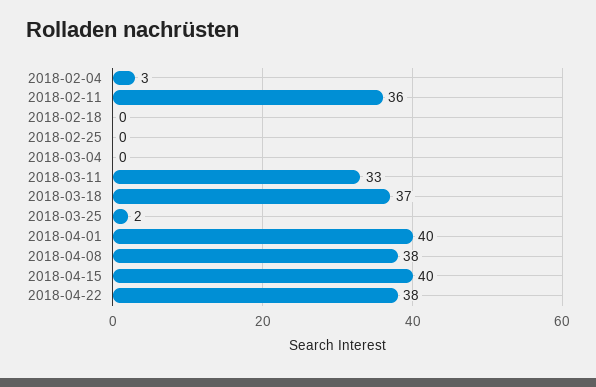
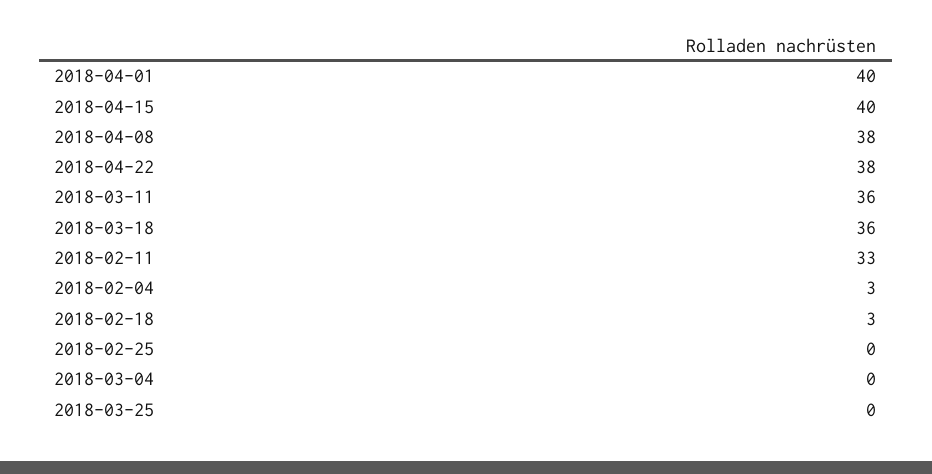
  {
    "2018-02-04": 3,
-   "2018-02-11": 36,
+   "2018-02-11": 33,
-   "2018-02-18": 0,
+   "2018-02-18": 3,
    "2018-02-25": 0,
    "2018-03-04": 0,
-   "2018-03-11": 33,
+   "2018-03-11": 36,
-   "2018-03-18": 37,
+   "2018-03-18": 36,
-   "2018-03-25": 2,
+   "2018-03-25": 0,
    "2018-04-01": 40,
    "2018-04-08": 38,
    "2018-04-15": 40,
    "2018-04-22": 38
  }

